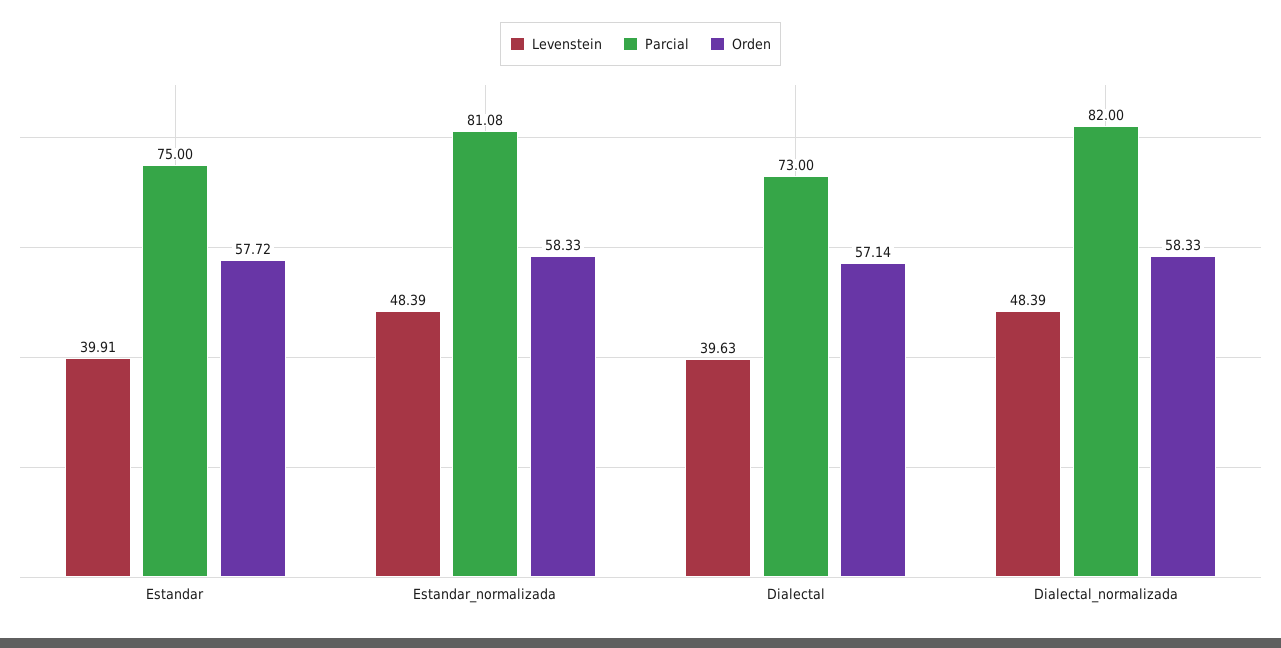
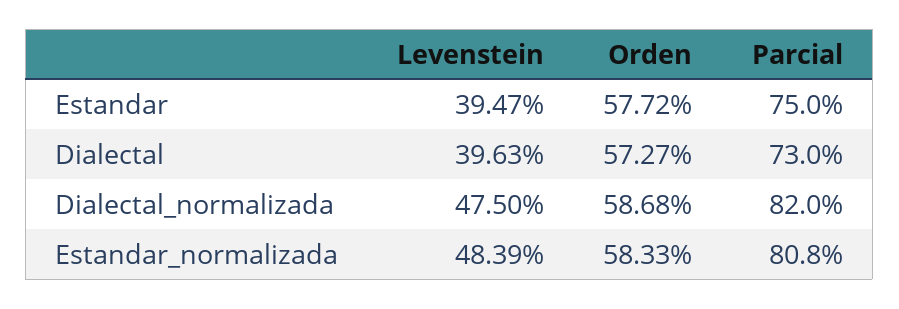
  {
    "Levenstein": {
-     "Estandar": 39.91,
+     "Estandar": 39.47,
      "Estandar_normalizada": 48.39,
      "Dialectal": 39.63,
-     "Dialectal_normalizada": 48.39
+     "Dialectal_normalizada": 47.5
    },
    "Parcial": {
      "Estandar": 75,
-     "Estandar_normalizada": 81.08,
+     "Estandar_normalizada": 80.8,
      "Dialectal": 73,
      "Dialectal_normalizada": 82
    },
    "Orden": {
      "Estandar": 57.72,
      "Estandar_normalizada": 58.33,
-     "Dialectal": 57.14,
+     "Dialectal": 57.27,
-     "Dialectal_normalizada": 58.33
+     "Dialectal_normalizada": 58.68
    }
  }

